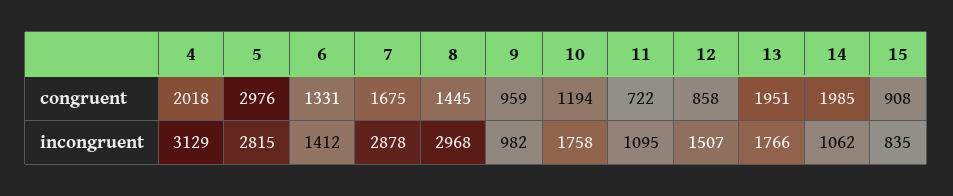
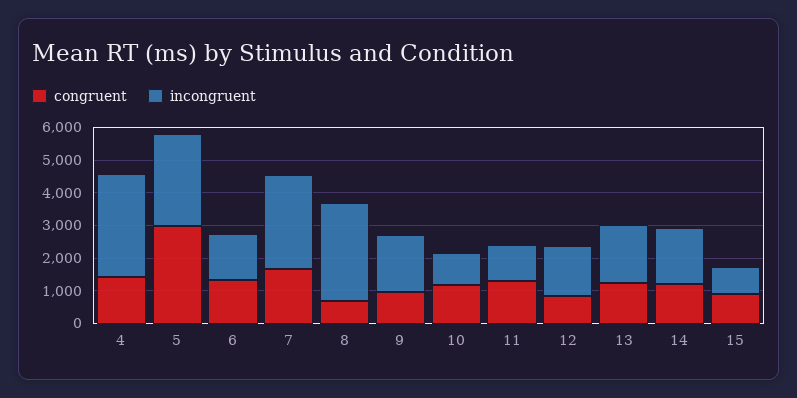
  {
    "congruent": {
-     "4": 2018,
+     "4": 1500,
      "5": 2976,
      "6": 1331,
      "7": 1675,
-     "8": 1445,
+     "8": 750,
      "9": 959,
      "10": 1194,
-     "11": 722,
+     "11": 1250,
      "12": 858,
-     "13": 1951,
+     "13": 1250,
-     "14": 1985,
+     "14": 1250,
      "15": 908
    },
    "incongruent": {
      "4": 3129,
      "5": 2815,
      "6": 1412,
      "7": 2878,
      "8": 2968,
-     "9": 982,
+     "9": 1750,
-     "10": 1758,
+     "10": 1000,
      "11": 1095,
      "12": 1507,
      "13": 1766,
-     "14": 1062,
+     "14": 1750,
      "15": 835
    }
  }

